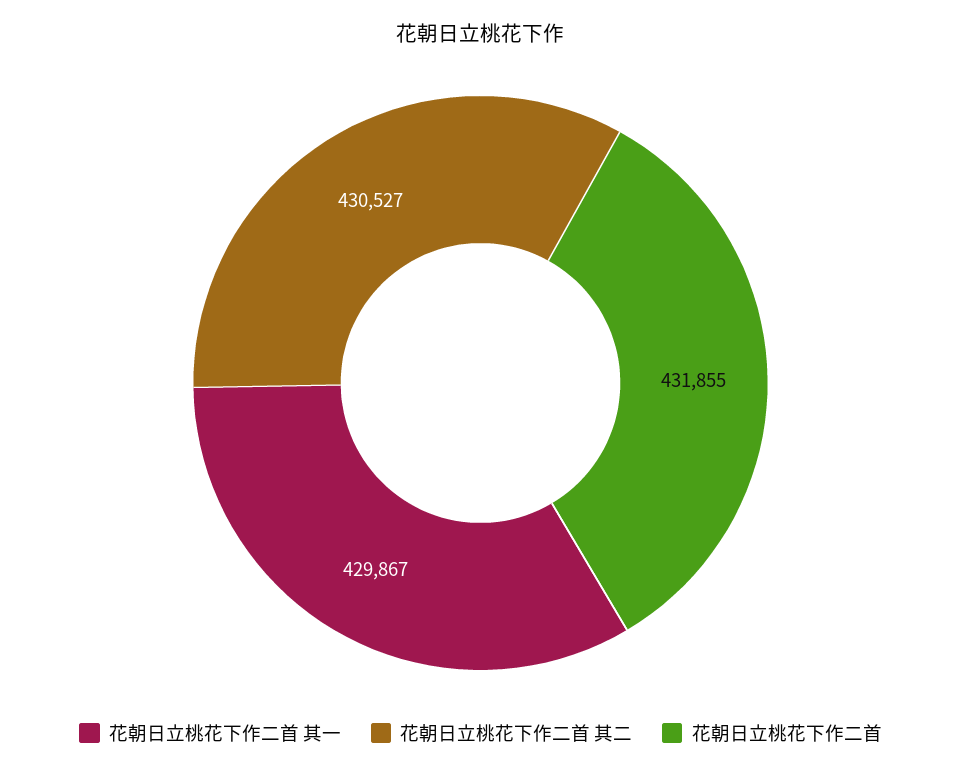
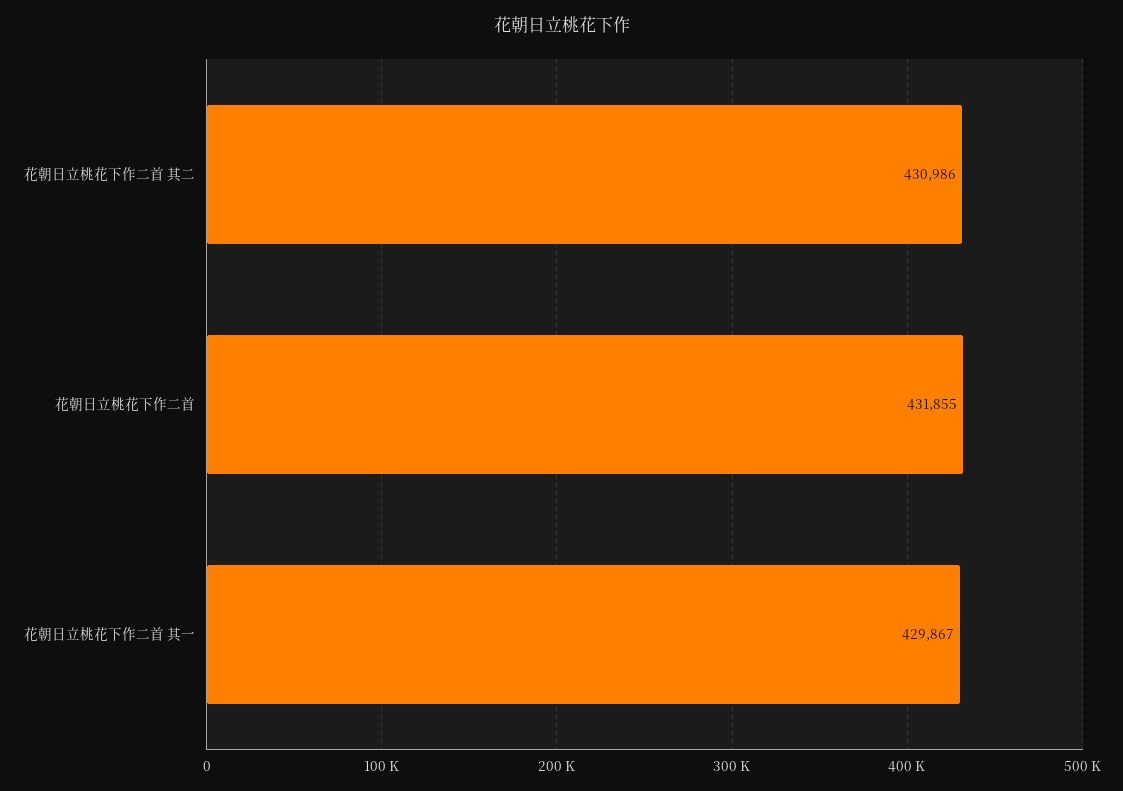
  {
    "花朝日立桃花下作二首 其一": 429867,
-   "花朝日立桃花下作二首 其二": 430527,
+   "花朝日立桃花下作二首 其二": 430986,
    "花朝日立桃花下作二首": 431855
  }

